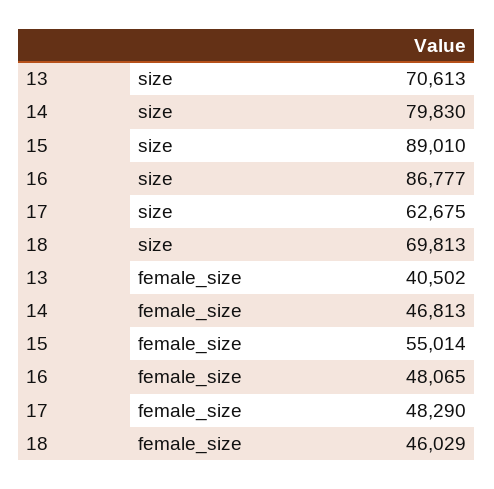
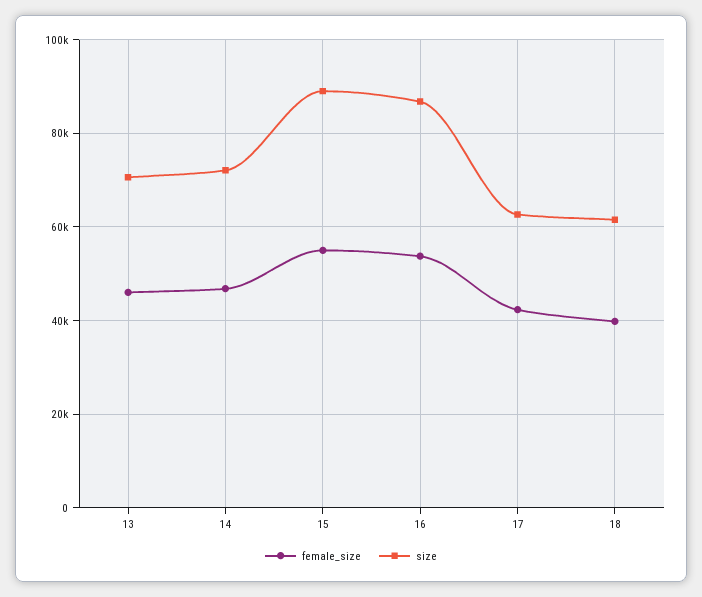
  {
    "size": {
      "13": 70613,
-     "14": 79830,
+     "14": 72000,
      "15": 89010,
      "16": 86777,
      "17": 62675,
-     "18": 69813
+     "18": 62000
    },
    "female_size": {
-     "13": 40502,
+     "13": 46000,
      "14": 46813,
      "15": 55014,
-     "16": 48065,
+     "16": 54000,
-     "17": 48290,
+     "17": 42000,
-     "18": 46029
+     "18": 40000
    }
  }

